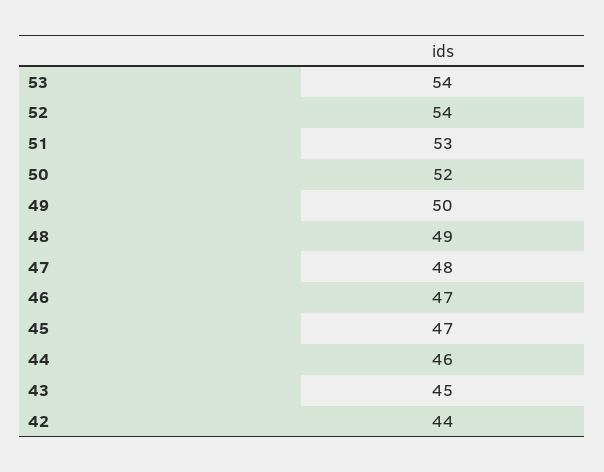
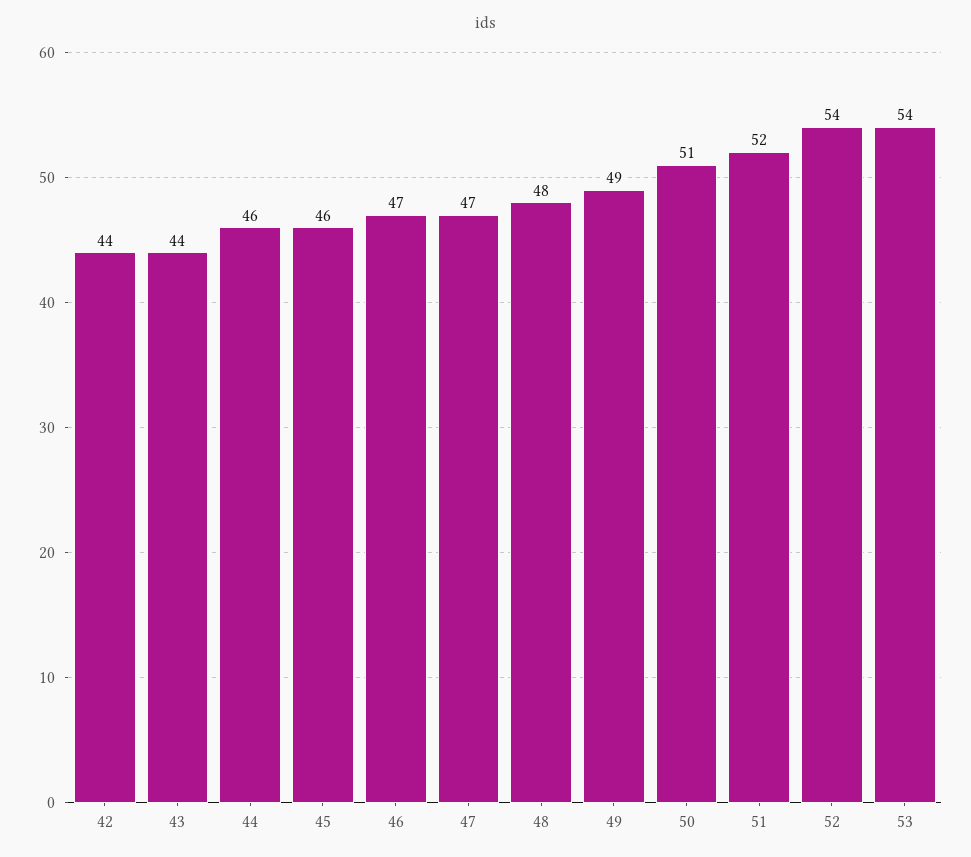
  {
    "53": 54,
    "52": 54,
-   "51": 53,
+   "51": 52,
-   "50": 52,
+   "50": 51,
-   "49": 50,
+   "49": 49,
-   "48": 49,
+   "48": 48,
-   "47": 48,
+   "47": 47,
    "46": 47,
-   "45": 47,
+   "45": 46,
    "44": 46,
-   "43": 45,
+   "43": 44,
    "42": 44
  }

